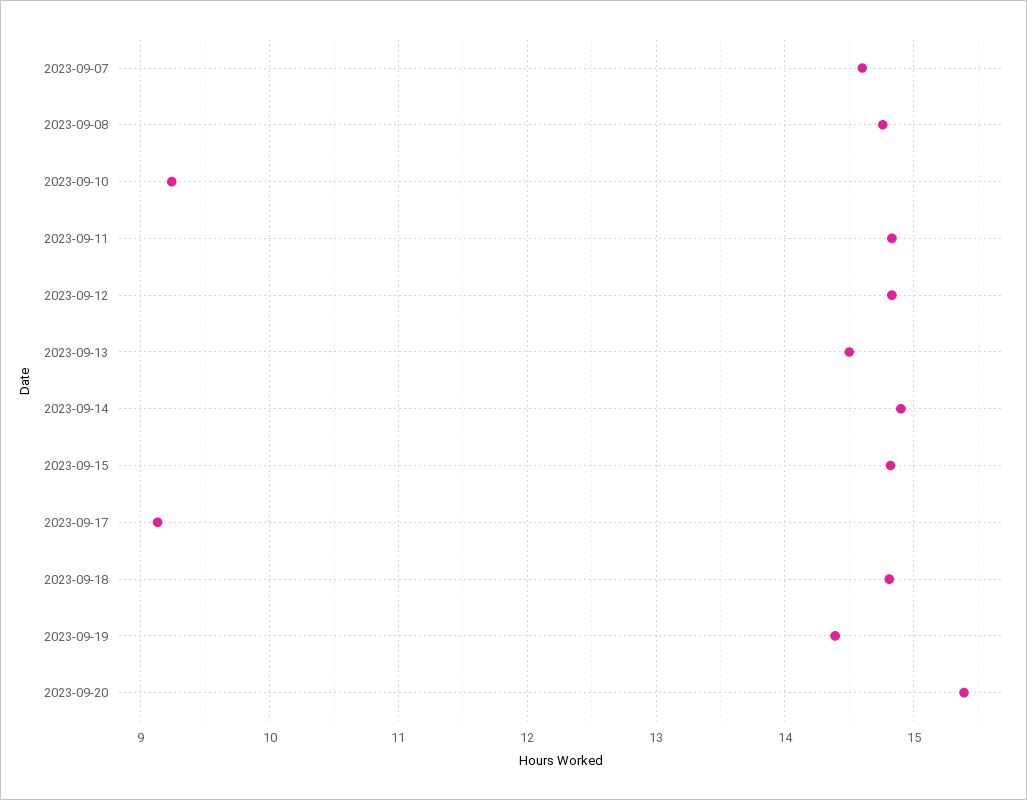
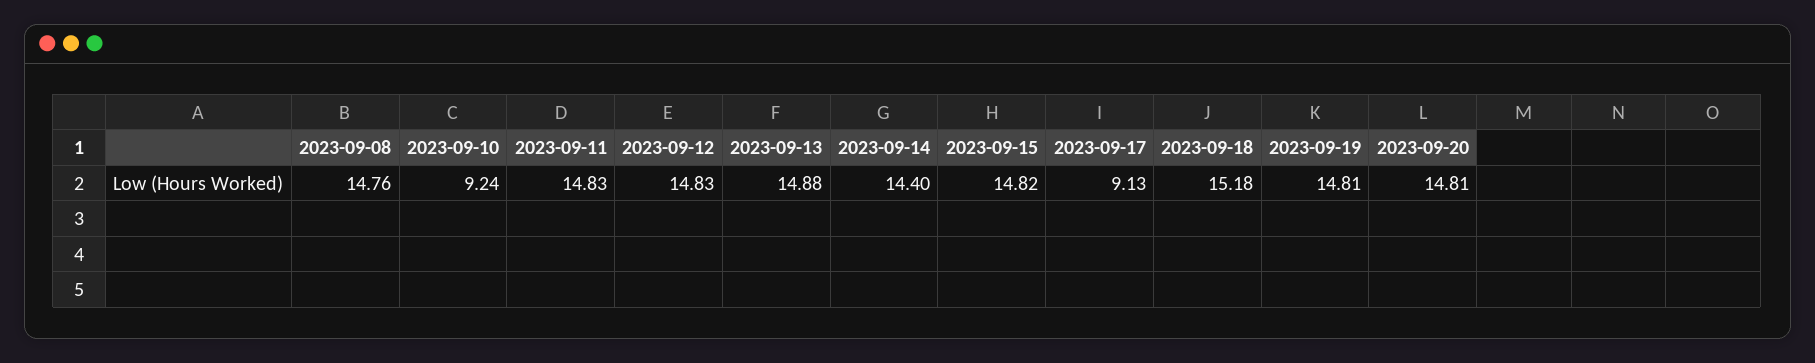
  {
-   "2023-09-07": 14.6,
    "2023-09-08": 14.76,
    "2023-09-10": 9.24,
    "2023-09-11": 14.83,
    "2023-09-12": 14.83,
-   "2023-09-13": 14.5,
+   "2023-09-13": 14.88,
-   "2023-09-14": 14.9,
+   "2023-09-14": 14.4,
    "2023-09-15": 14.82,
    "2023-09-17": 9.13,
-   "2023-09-18": 14.8,
+   "2023-09-18": 15.18,
-   "2023-09-19": 14.4,
+   "2023-09-19": 14.81,
-   "2023-09-20": 15.4
+   "2023-09-20": 14.81
  }

